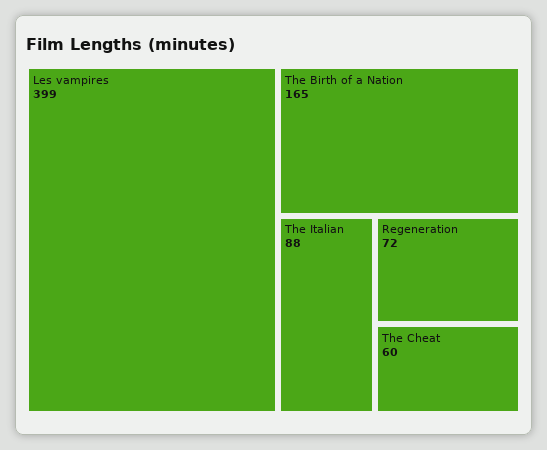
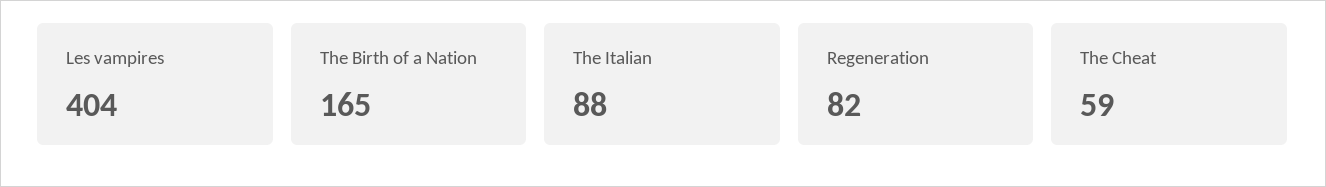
  {
-   "Les vampires": 399,
+   "Les vampires": 404,
    "The Birth of a Nation": 165,
    "The Italian": 88,
-   "Regeneration": 72,
+   "Regeneration": 82,
-   "The Cheat": 60
+   "The Cheat": 59
  }

